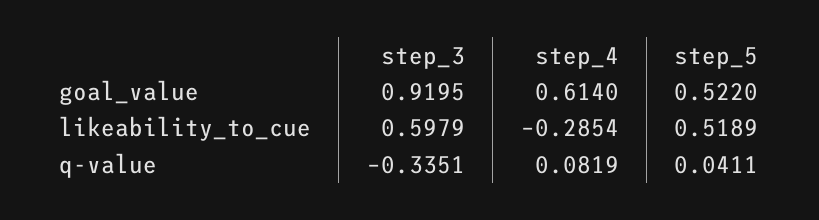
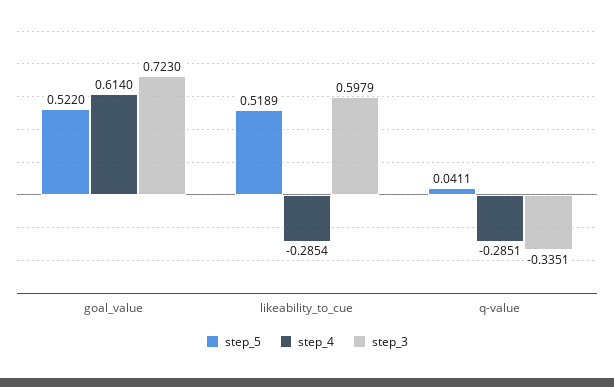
  {
    "step_3": {
-     "goal_value": 0.9195,
+     "goal_value": 0.723,
      "likeability_to_cue": 0.5979,
      "q-value": -0.3351
    },
    "step_4": {
      "goal_value": 0.614,
      "likeability_to_cue": -0.2854,
-     "q-value": 0.0819
+     "q-value": -0.2851
    },
    "step_5": {
      "goal_value": 0.522,
      "likeability_to_cue": 0.5189,
      "q-value": 0.0411
    }
  }

